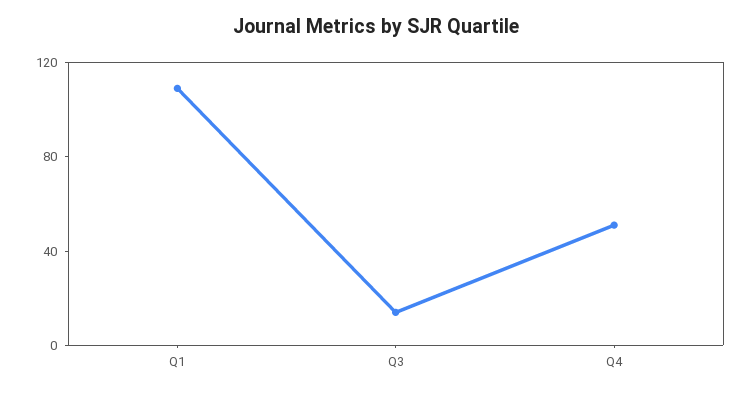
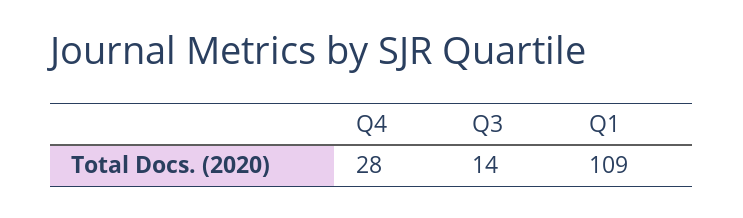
  {
    "Q1": 109,
    "Q3": 14,
-   "Q4": 50
+   "Q4": 28
  }

